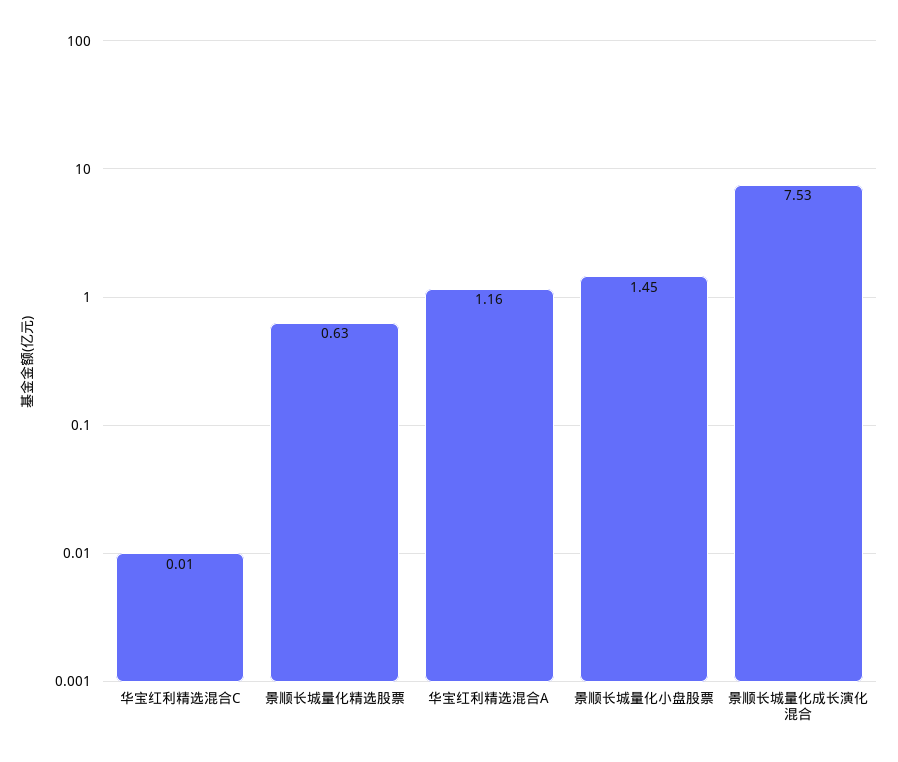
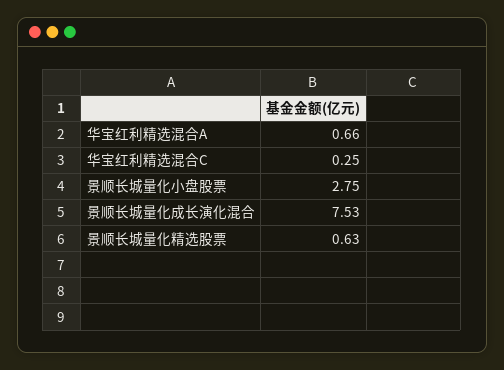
  {
-   "华宝红利精选混合C": 0.01,
+   "华宝红利精选混合C": 0.25,
    "景顺长城量化精选股票": 0.63,
-   "华宝红利精选混合A": 1.16,
+   "华宝红利精选混合A": 0.66,
-   "景顺长城量化小盘股票": 1.45,
+   "景顺长城量化小盘股票": 2.75,
    "景顺长城量化成长演化混合": 7.53
  }

